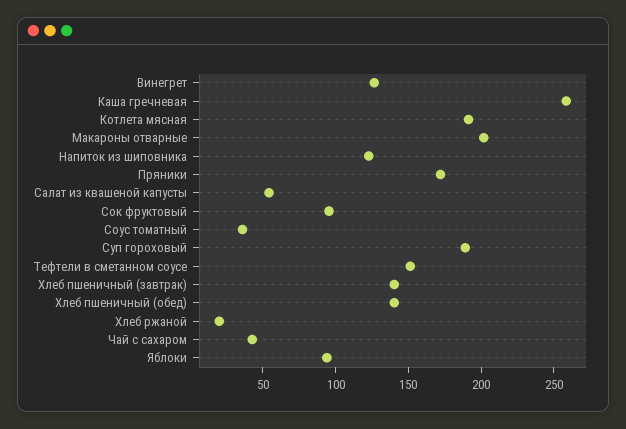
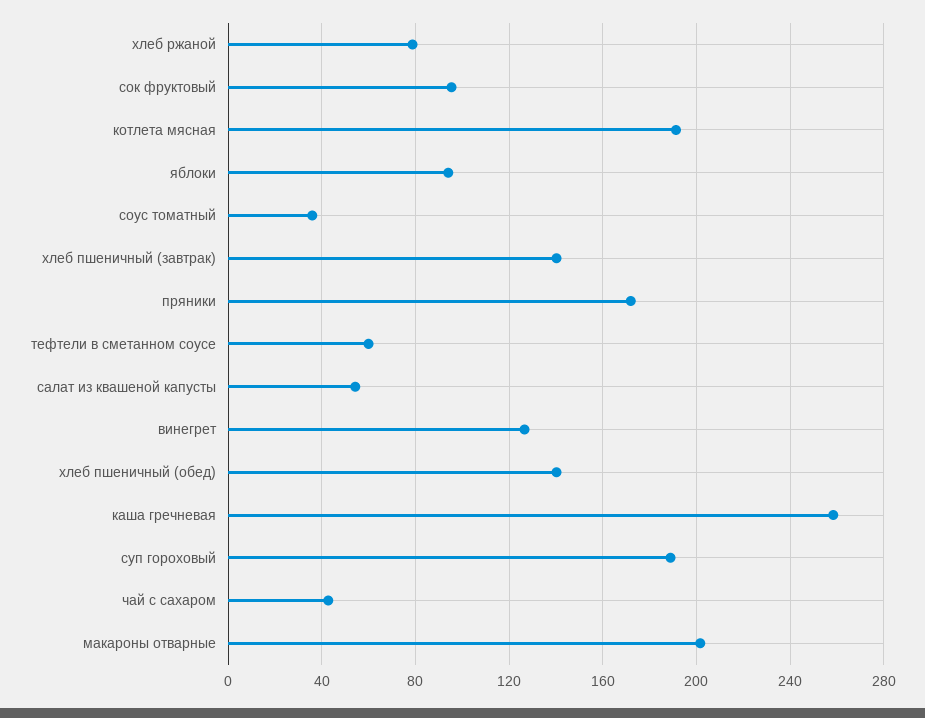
  {
    "Винегрет": 125,
    "Каша гречневая": 260,
    "Котлета мясная": 190,
    "Макароны отварные": 200,
-   "Напиток из шиповника": 120,
    "Пряники": 170,
    "Салат из квашеной капусты": 55,
    "Сок фруктовый": 95,
    "Соус томатный": 35,
    "Суп гороховый": 190,
-   "Тефтели в сметанном соусе": 150,
+   "Тефтели в сметанном соусе": 60,
    "Хлеб пшеничный (завтрак)": 140,
    "Хлеб пшеничный (обед)": 140,
-   "Хлеб ржаной": 20,
+   "Хлеб ржаной": 80,
    "Чай с сахаром": 45,
    "Яблоки": 95
  }

